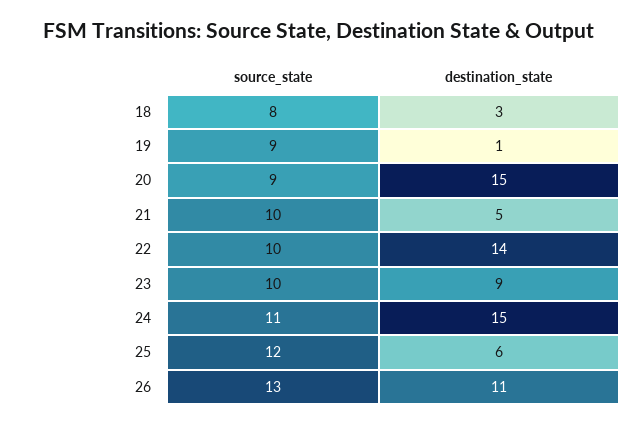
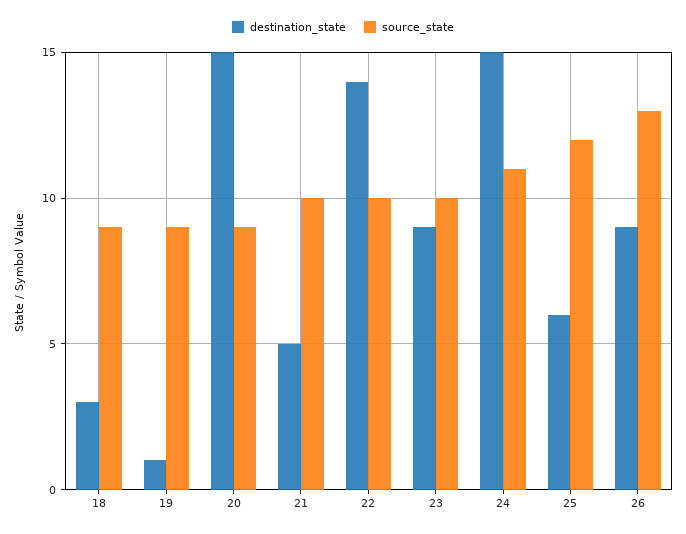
  {
    "source_state": {
-     "18": 8,
+     "18": 9,
      "19": 9,
      "20": 9,
      "21": 10,
      "22": 10,
      "23": 10,
      "24": 11,
      "25": 12,
      "26": 13
    },
    "destination_state": {
      "18": 3,
      "19": 1,
      "20": 15,
      "21": 5,
      "22": 14,
      "23": 9,
      "24": 15,
      "25": 6,
-     "26": 11
+     "26": 9
    }
  }

